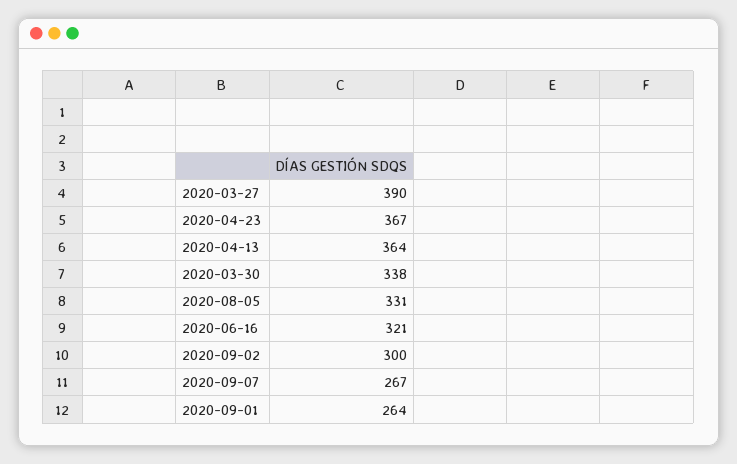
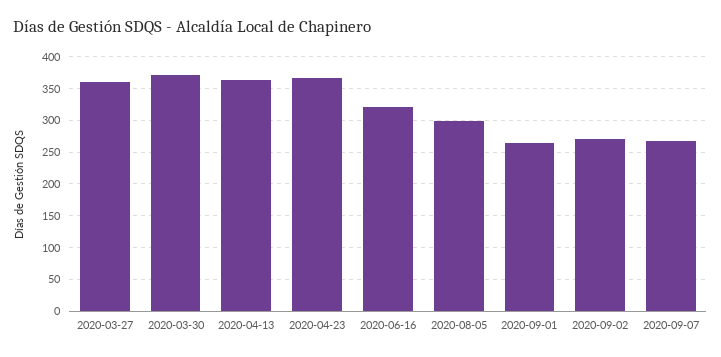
  {
-   "2020-03-27": 390,
+   "2020-03-27": 360,
    "2020-04-23": 367,
    "2020-04-13": 364,
-   "2020-03-30": 338,
+   "2020-03-30": 370,
-   "2020-08-05": 331,
+   "2020-08-05": 300,
    "2020-06-16": 321,
-   "2020-09-02": 300,
+   "2020-09-02": 270,
    "2020-09-07": 267,
    "2020-09-01": 264
  }

